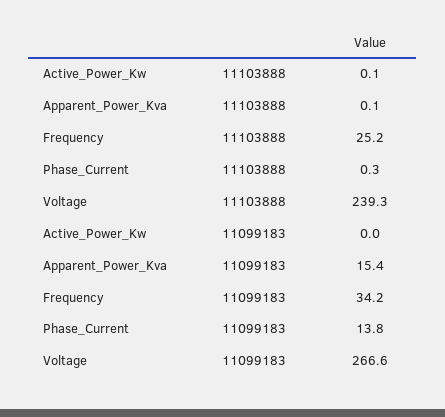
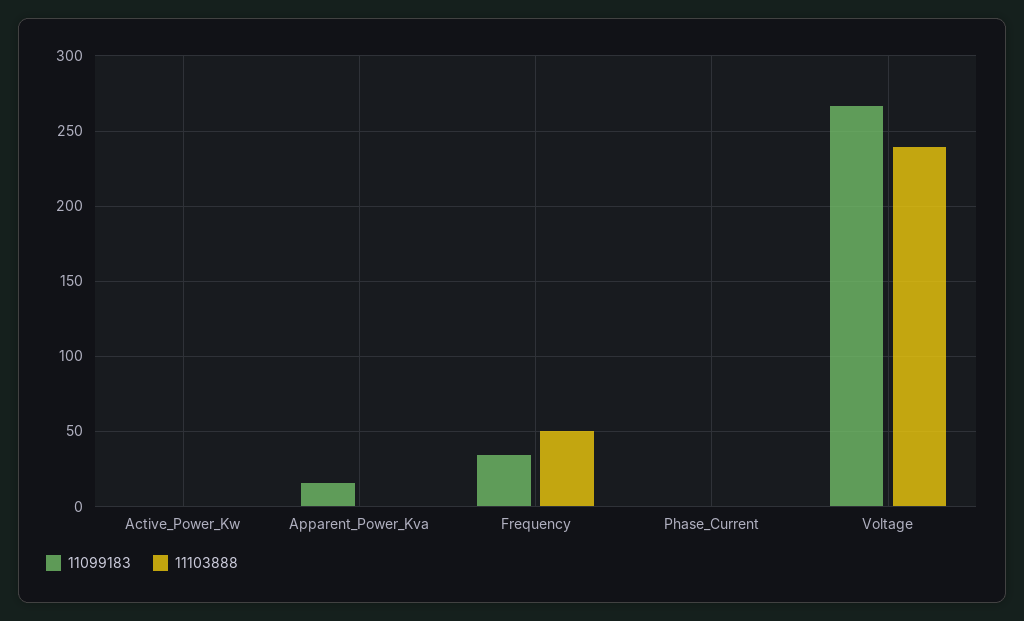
  {
    "11103888": {
      "Active_Power_Kw": 0.1,
      "Apparent_Power_Kva": 0.1,
-     "Frequency": 25.2,
+     "Frequency": 50,
      "Phase_Current": 0.3,
      "Voltage": 239.3
    },
    "11099183": {
      "Active_Power_Kw": 0,
      "Apparent_Power_Kva": 15.4,
      "Frequency": 34.2,
-     "Phase_Current": 13.8,
+     "Phase_Current": 0,
      "Voltage": 266.6
    }
  }

